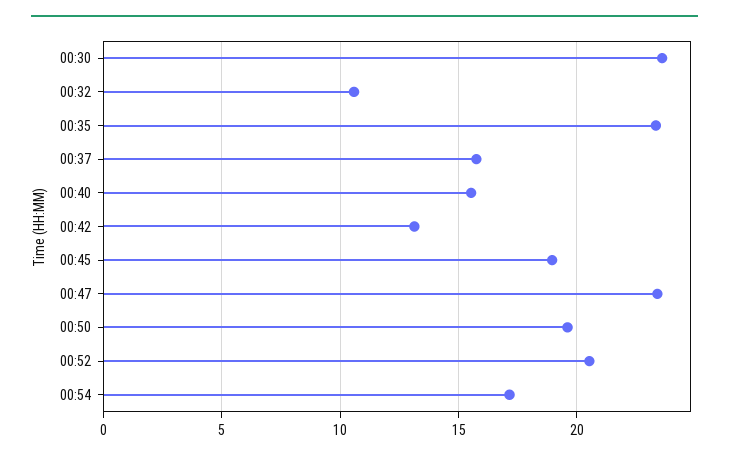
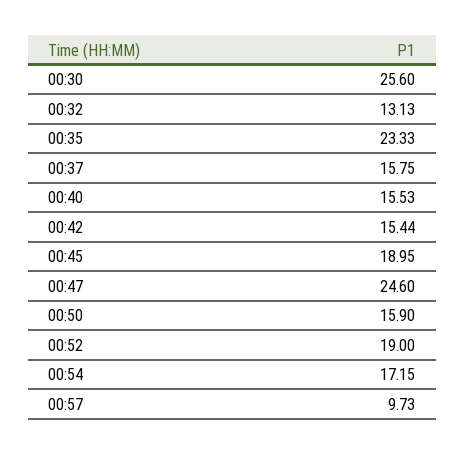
  {
-   "00:30": 23.5,
+   "00:30": 25.6,
-   "00:32": 10.5,
+   "00:32": 13.13,
    "00:35": 23.33,
    "00:37": 15.75,
    "00:40": 15.53,
-   "00:42": 13,
+   "00:42": 15.44,
    "00:45": 18.95,
-   "00:47": 23.5,
+   "00:47": 24.6,
-   "00:50": 19.5,
+   "00:50": 15.9,
-   "00:52": 20.5,
+   "00:52": 19,
-   "00:54": 17.15
+   "00:54": 17.15,
+   "00:57": 9.73
  }

